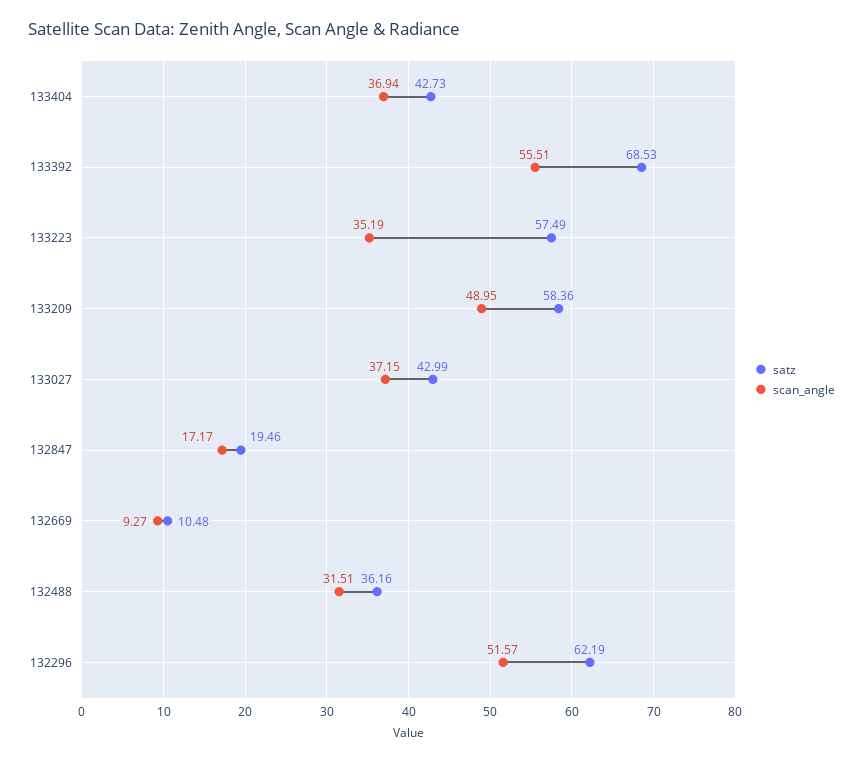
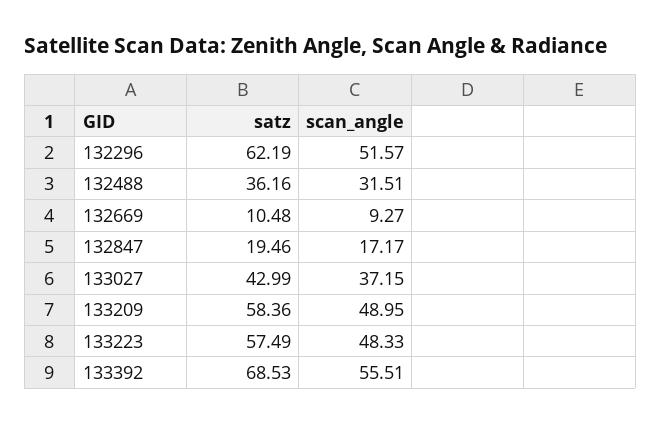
  {
    "satz": {
-     "133404": 42.73,
      "133392": 68.53,
      "133223": 57.49,
      "133209": 58.36,
      "133027": 42.99,
      "132847": 19.46,
      "132669": 10.48,
      "132488": 36.16,
      "132296": 62.19
    },
    "scan_angle": {
-     "133404": 36.94,
      "133392": 55.51,
-     "133223": 35.19,
+     "133223": 48.33,
      "133209": 48.95,
      "133027": 37.15,
      "132847": 17.17,
      "132669": 9.27,
      "132488": 31.51,
      "132296": 51.57
    }
  }

